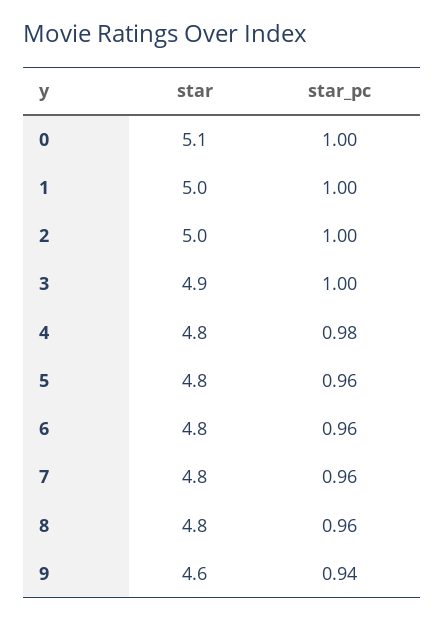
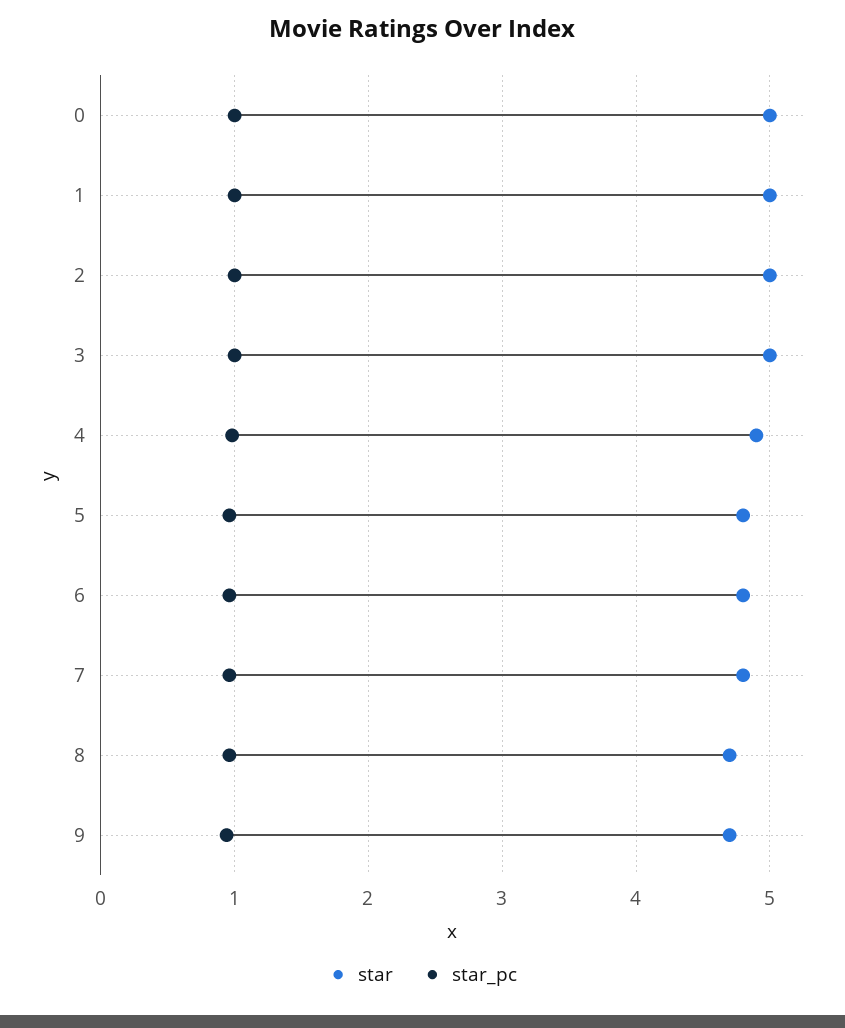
  {
    "star": {
-     "0": 5.1,
+     "0": 5,
      "1": 5,
      "2": 5,
-     "3": 4.9,
+     "3": 5,
-     "4": 4.8,
+     "4": 4.9,
      "5": 4.8,
      "6": 4.8,
      "7": 4.8,
-     "8": 4.8,
+     "8": 4.7,
-     "9": 4.6
+     "9": 4.7
    },
    "star_pc": {
      "0": 1,
      "1": 1,
      "2": 1,
      "3": 1,
      "4": 0.98,
      "5": 0.96,
      "6": 0.96,
      "7": 0.96,
      "8": 0.96,
      "9": 0.94
    }
  }

